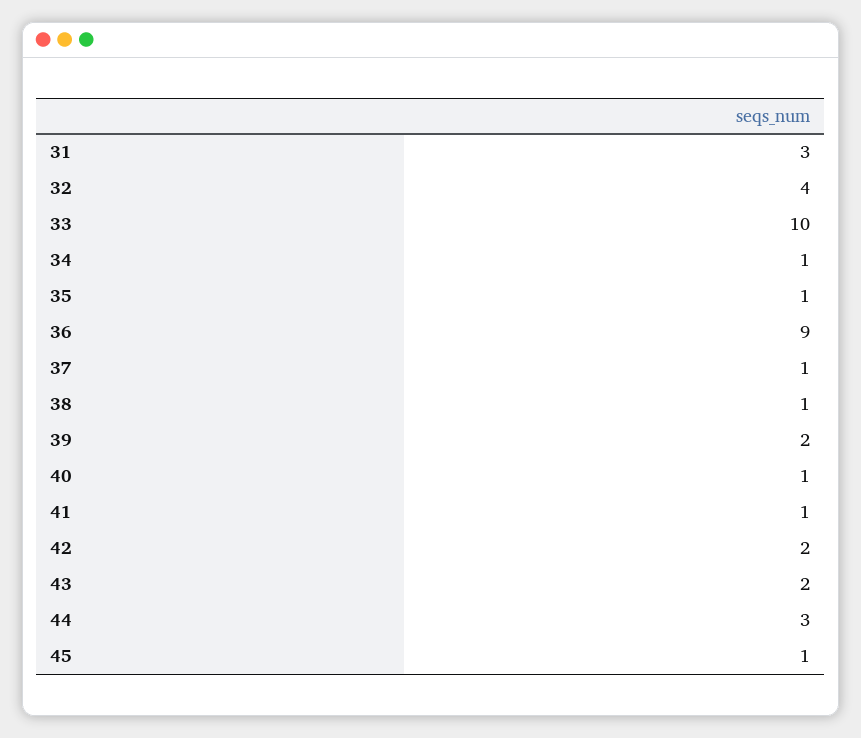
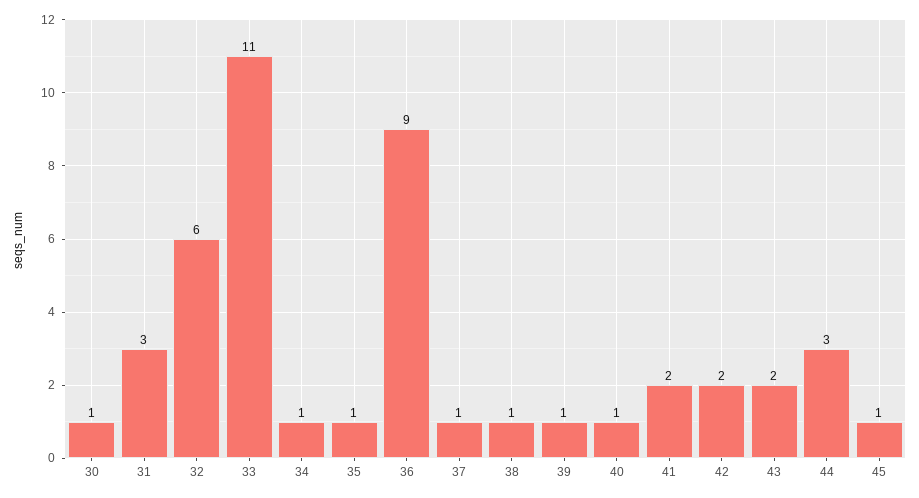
  {
    "31": 3,
-   "32": 4,
+   "32": 6,
-   "33": 10,
+   "33": 11,
    "34": 1,
    "35": 1,
    "36": 9,
    "37": 1,
    "38": 1,
-   "39": 2,
+   "39": 1,
    "40": 1,
-   "41": 1,
+   "41": 2,
    "42": 2,
    "43": 2,
    "44": 3,
-   "45": 1
+   "45": 1,
+   "30": 1
  }

